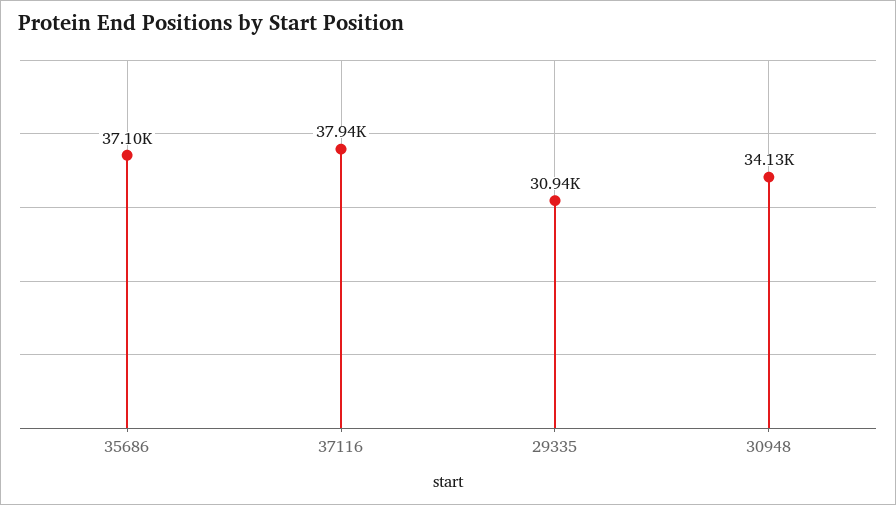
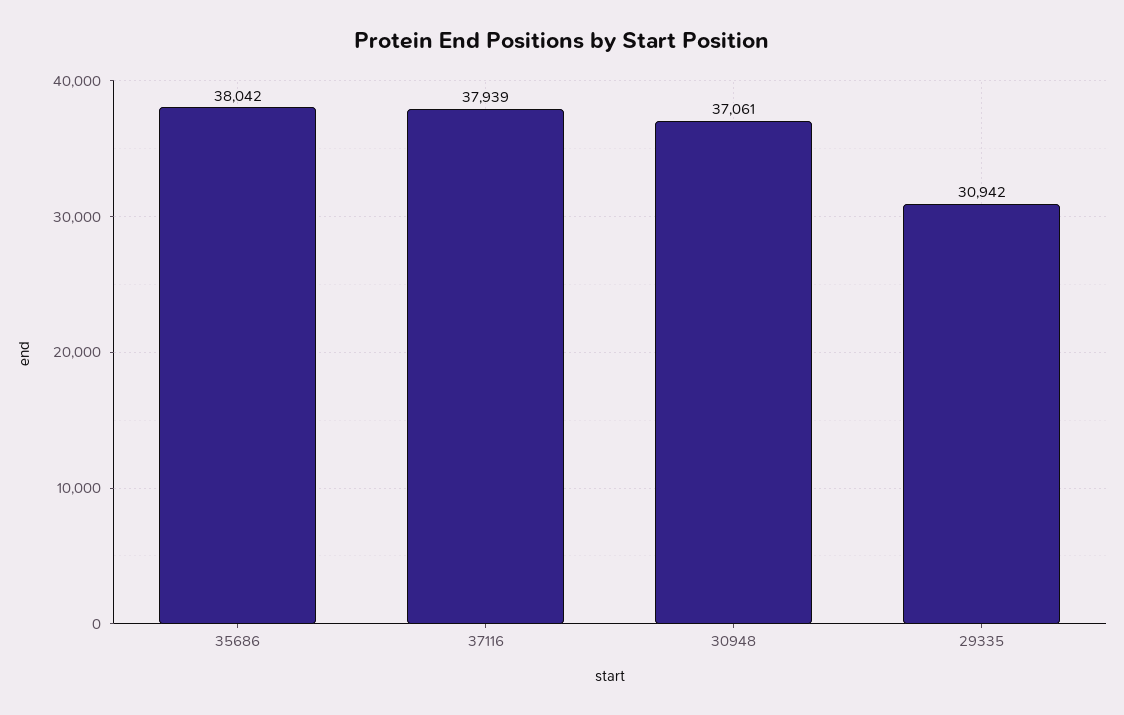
  {
-   "35686": 37100,
+   "35686": 38042,
    "37116": 37939,
    "29335": 30942,
-   "30948": 34130
+   "30948": 37061
  }

